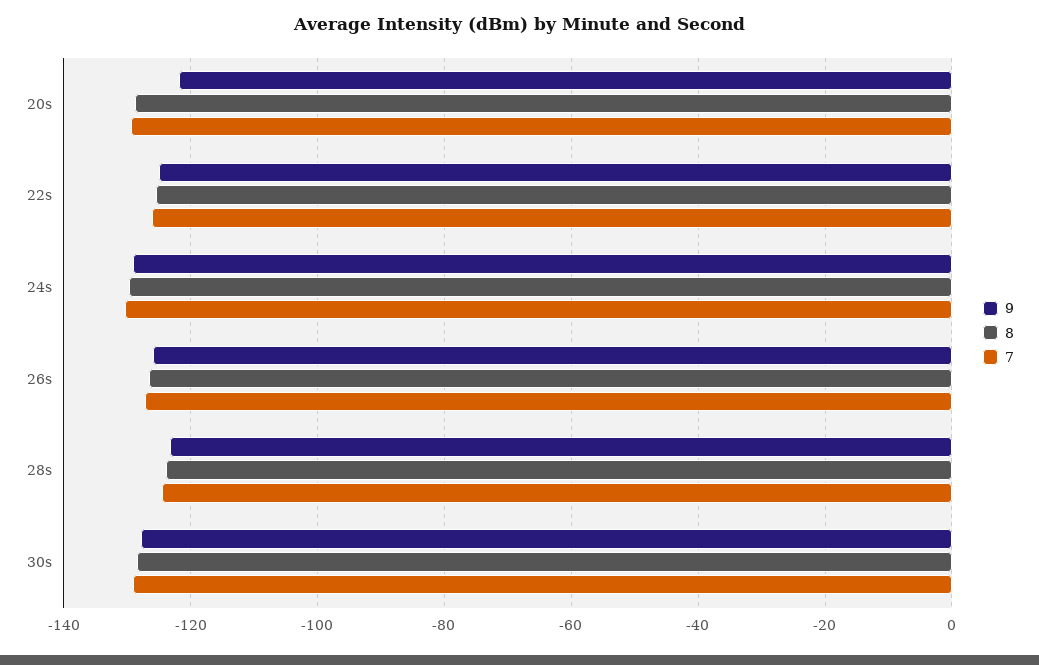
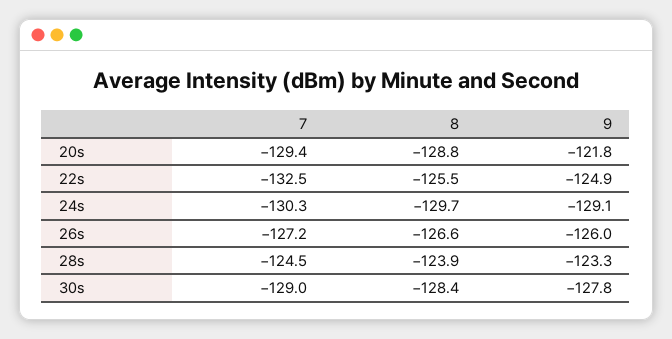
  {
    "9": {
      "20s": -121.8,
      "22s": -124.9,
      "24s": -129.1,
      "26s": -126,
      "28s": -123.3,
      "30s": -127.8
    },
    "8": {
      "20s": -128.8,
      "22s": -125.5,
      "24s": -129.7,
      "26s": -126.6,
      "28s": -123.9,
      "30s": -128.4
    },
    "7": {
      "20s": -129.4,
-     "22s": -126,
+     "22s": -132.5,
      "24s": -130.3,
      "26s": -127.2,
      "28s": -124.5,
      "30s": -129
    }
  }

